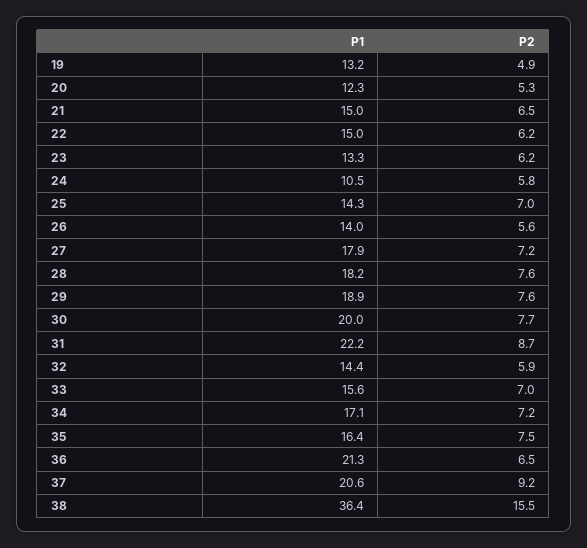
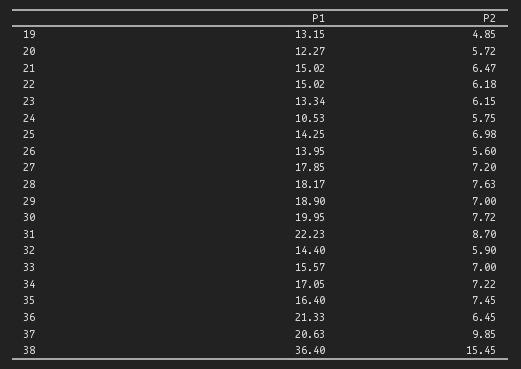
  {
    "P1": {
      "19": 13.15,
      "20": 12.27,
      "21": 15.02,
      "22": 15.02,
      "23": 13.34,
      "24": 10.53,
      "25": 14.25,
      "26": 13.95,
      "27": 17.85,
      "28": 18.17,
      "29": 18.9,
      "30": 19.95,
      "31": 22.23,
      "32": 14.4,
      "33": 15.57,
      "34": 17.05,
      "35": 16.4,
      "36": 21.33,
      "37": 20.63,
      "38": 36.4
    },
    "P2": {
      "19": 4.85,
-     "20": 5.3,
+     "20": 5.72,
      "21": 6.47,
      "22": 6.18,
      "23": 6.15,
      "24": 5.75,
      "25": 6.98,
      "26": 5.6,
      "27": 7.2,
      "28": 7.63,
-     "29": 7.6,
+     "29": 7,
      "30": 7.72,
      "31": 8.7,
      "32": 5.9,
      "33": 7,
      "34": 7.22,
      "35": 7.45,
      "36": 6.45,
-     "37": 9.2,
+     "37": 9.85,
      "38": 15.45
    }
  }

